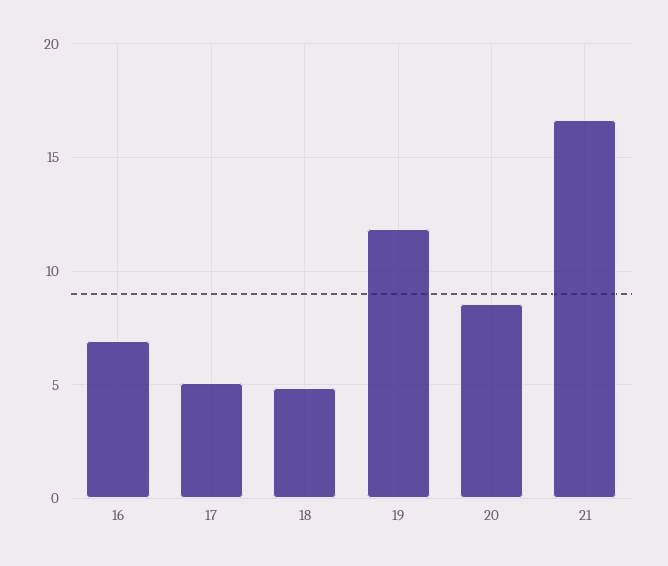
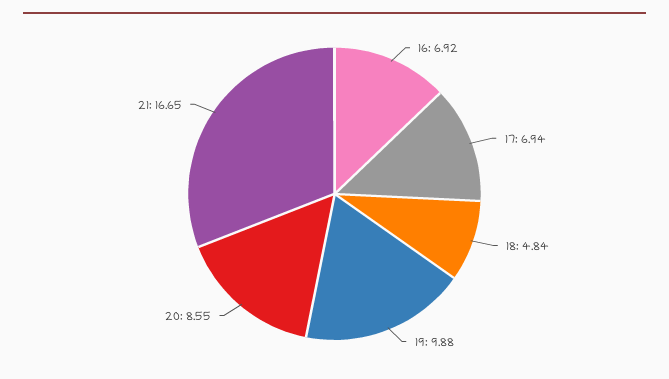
  {
    "16": 6.92,
-   "17": 5,
+   "17": 6.94,
    "18": 4.84,
-   "19": 12,
+   "19": 9.88,
    "20": 8.55,
    "21": 16.65
  }

